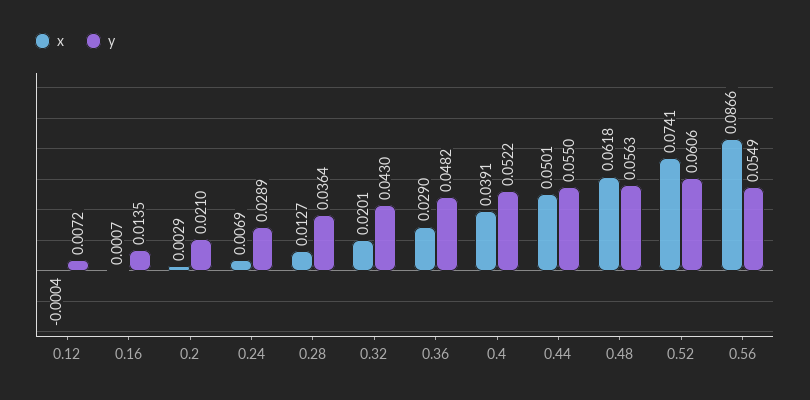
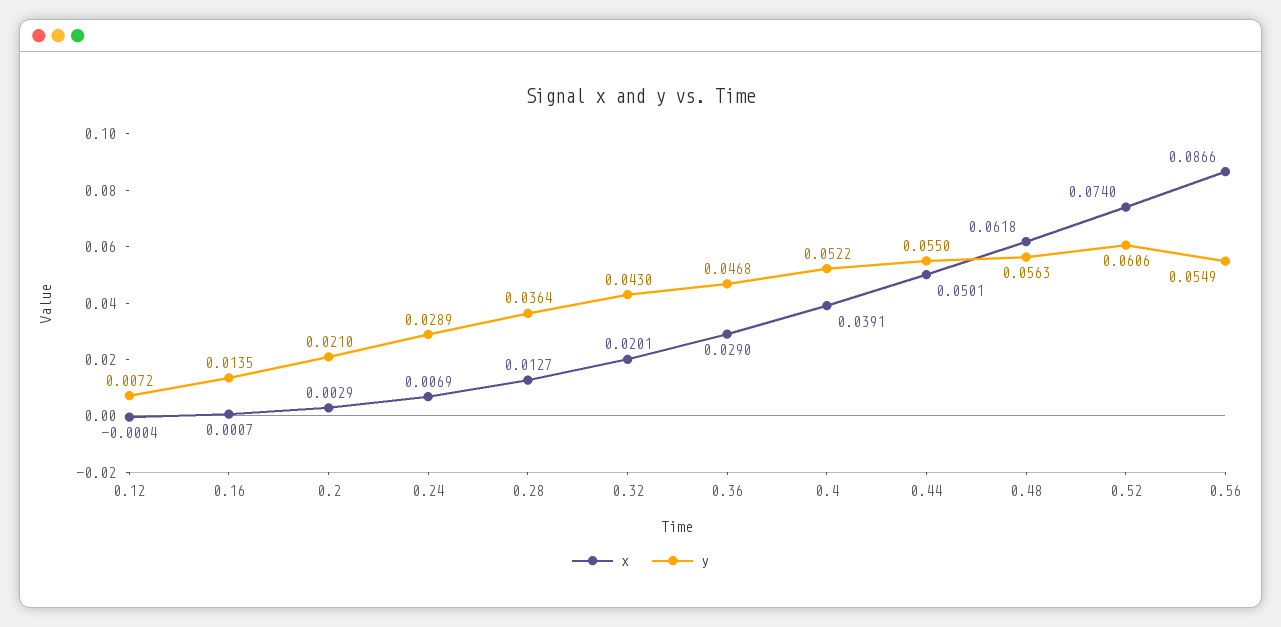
  {
    "x": {
      "0.12": -0.0004,
      "0.16": 0.0007,
      "0.2": 0.0029,
      "0.24": 0.0069,
      "0.28": 0.0127,
      "0.32": 0.0201,
      "0.36": 0.029,
      "0.4": 0.0391,
      "0.44": 0.0501,
      "0.48": 0.0618,
-     "0.52": 0.0741,
+     "0.52": 0.074,
      "0.56": 0.0866
    },
    "y": {
      "0.12": 0.0072,
      "0.16": 0.0135,
      "0.2": 0.021,
      "0.24": 0.0289,
      "0.28": 0.0364,
      "0.32": 0.043,
-     "0.36": 0.0482,
+     "0.36": 0.0468,
      "0.4": 0.0522,
      "0.44": 0.055,
      "0.48": 0.0563,
      "0.52": 0.0606,
      "0.56": 0.0549
    }
  }

